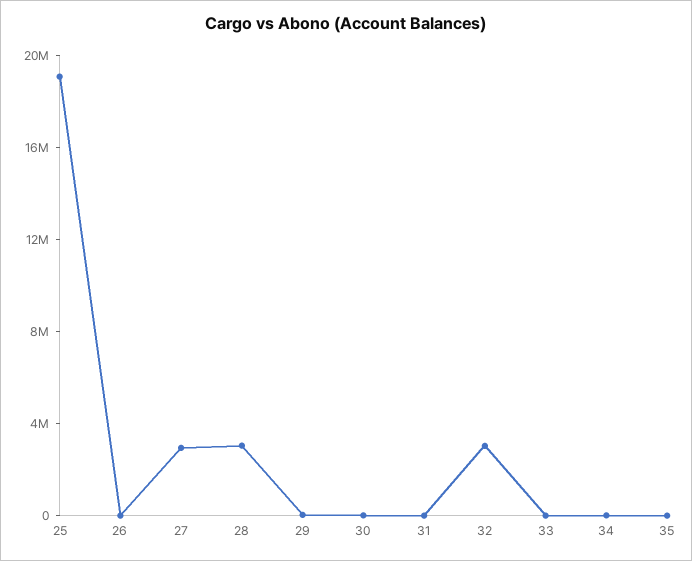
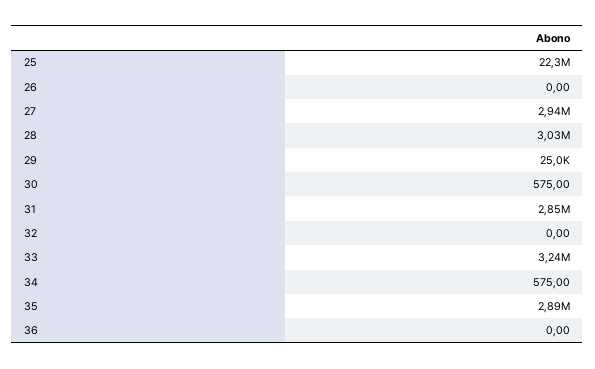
  {
-   "25": 19000000,
+   "25": 22300000,
    "26": 0,
    "27": 2940000,
    "28": 3030000,
    "29": 25000,
    "30": 575,
-   "31": 0,
+   "31": 2850000,
-   "32": 3000000,
+   "32": 0,
-   "33": 0,
+   "33": 3240000,
    "34": 575,
-   "35": 0
+   "35": 2890000,
+   "36": 0
  }

